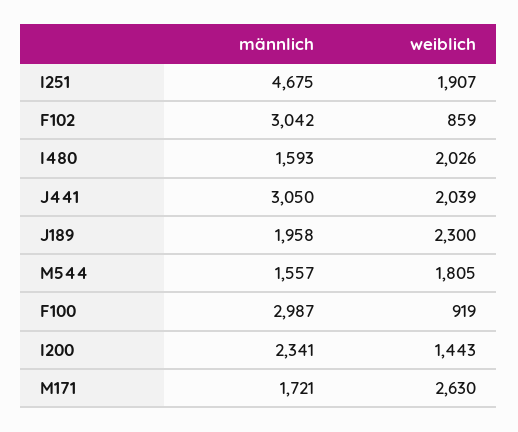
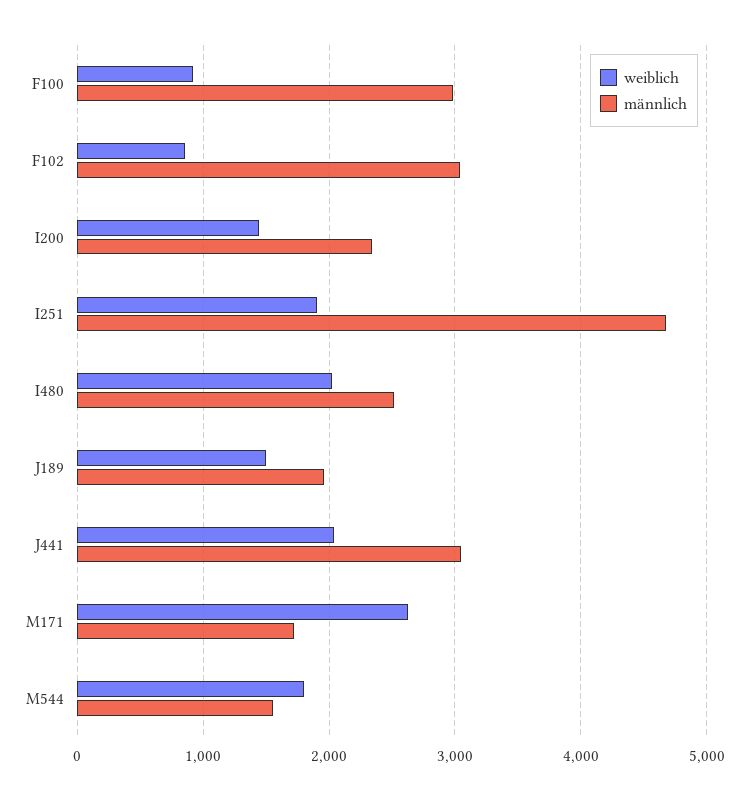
  {
    "männlich": {
      "I251": 4675,
      "F102": 3042,
-     "I480": 1593,
+     "I480": 2500,
      "J441": 3050,
      "J189": 1958,
      "M544": 1557,
      "F100": 2987,
      "I200": 2341,
      "M171": 1721
    },
    "weiblich": {
      "I251": 1907,
      "F102": 859,
      "I480": 2026,
      "J441": 2039,
-     "J189": 2300,
+     "J189": 1500,
      "M544": 1805,
      "F100": 919,
      "I200": 1443,
      "M171": 2630
    }
  }

